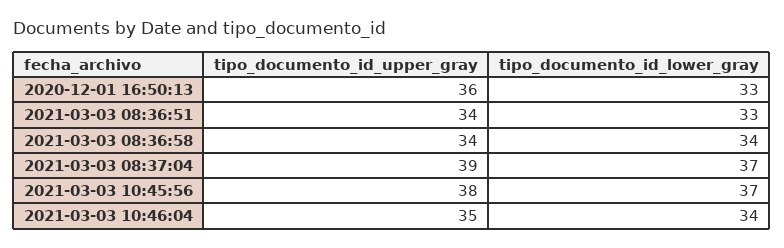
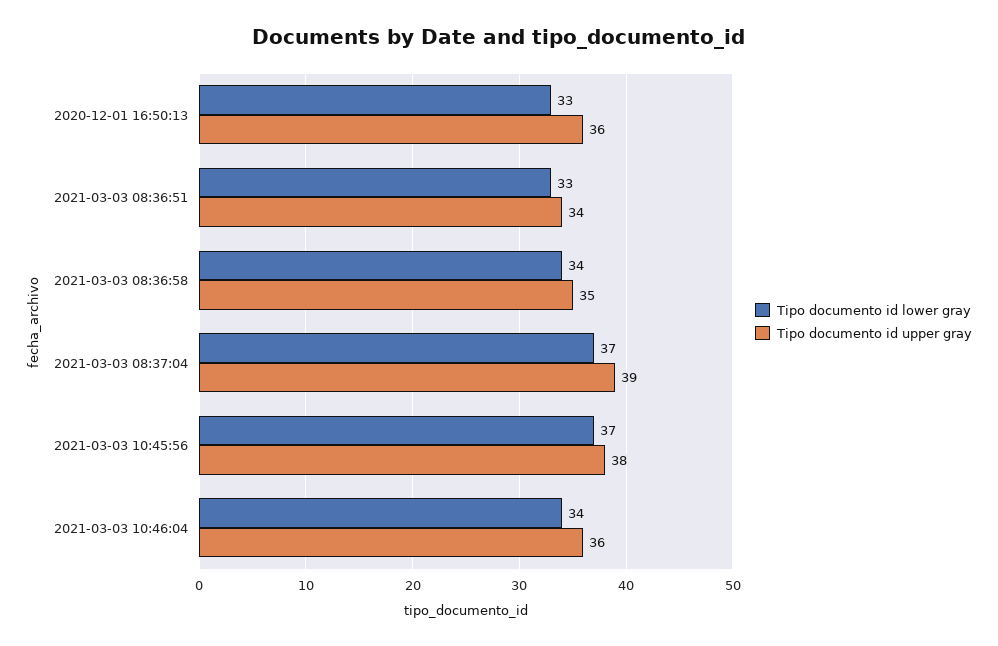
  {
    "tipo_documento_id_upper_gray": {
      "2020-12-01 16:50:13": 36,
      "2021-03-03 08:36:51": 34,
-     "2021-03-03 08:36:58": 34,
+     "2021-03-03 08:36:58": 35,
      "2021-03-03 08:37:04": 39,
      "2021-03-03 10:45:56": 38,
-     "2021-03-03 10:46:04": 35
+     "2021-03-03 10:46:04": 36
    },
    "tipo_documento_id_lower_gray": {
      "2020-12-01 16:50:13": 33,
      "2021-03-03 08:36:51": 33,
      "2021-03-03 08:36:58": 34,
      "2021-03-03 08:37:04": 37,
      "2021-03-03 10:45:56": 37,
      "2021-03-03 10:46:04": 34
    }
  }

